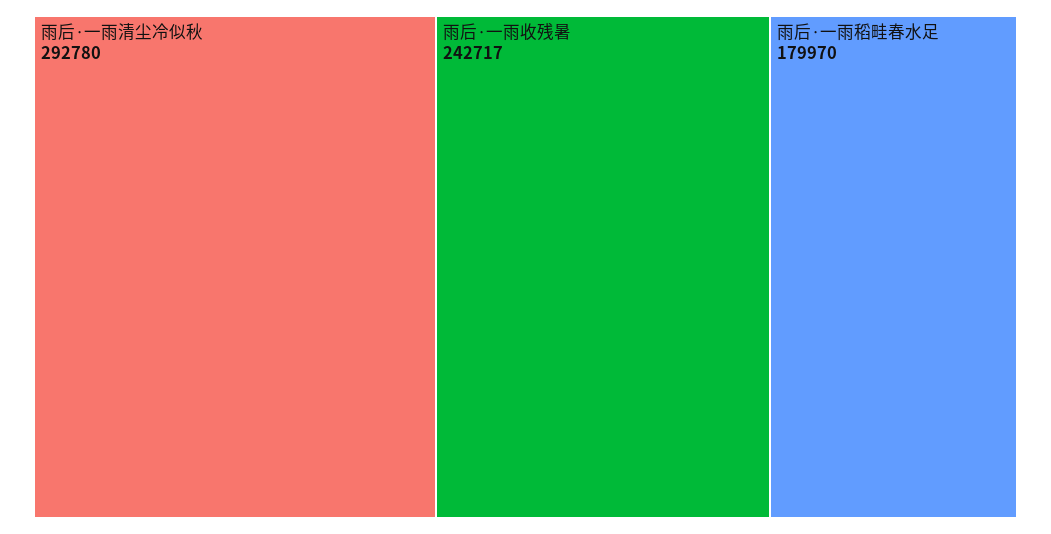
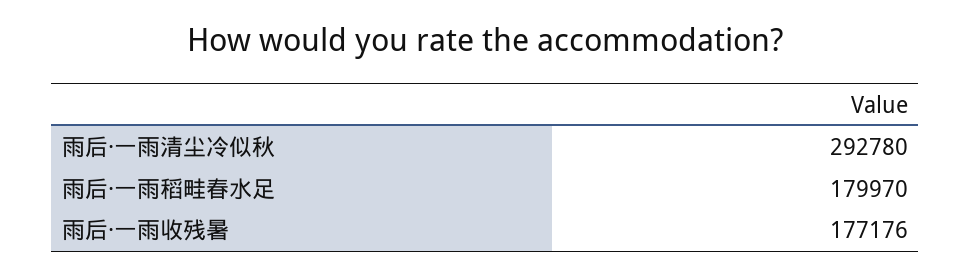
  {
    "雨后·一雨清尘冷似秋": 292780,
-   "雨后·一雨收残暑": 242717,
+   "雨后·一雨收残暑": 177176,
    "雨后·一雨稻畦春水足": 179970
  }

